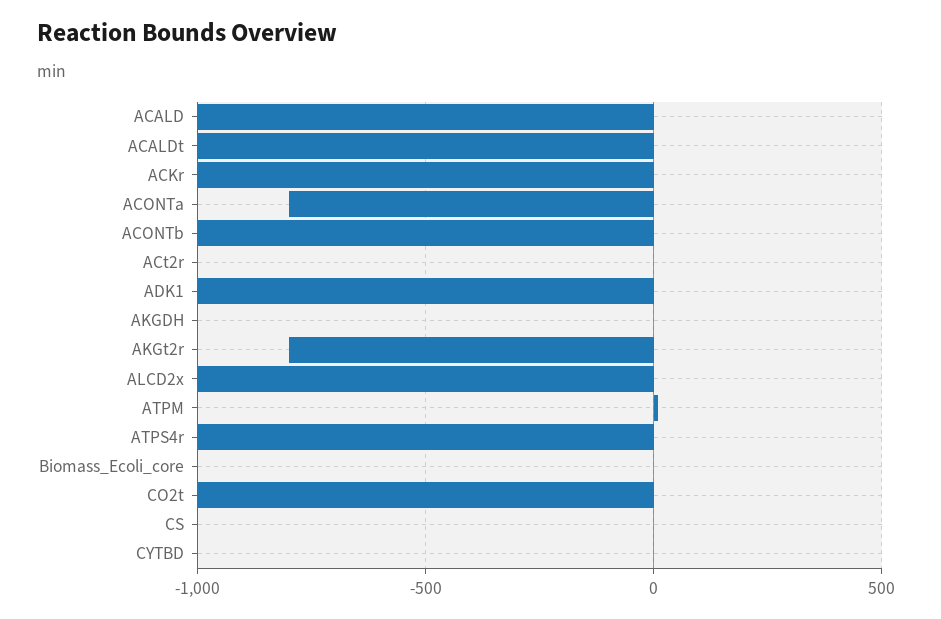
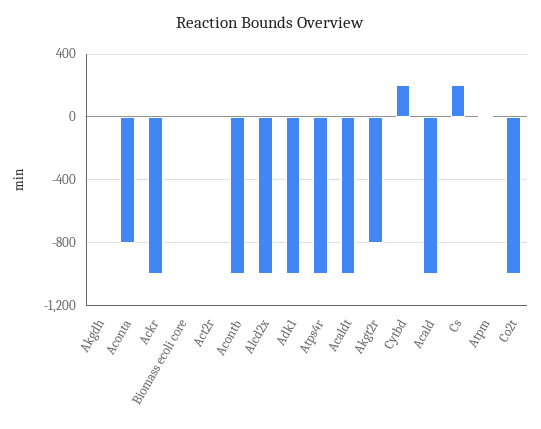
  {
    "ACALD": -1000,
    "ACALDt": -1000,
    "ACKr": -1000,
    "ACONTa": -800,
    "ACONTb": -1000,
    "ACt2r": 0,
    "ADK1": -1000,
    "AKGDH": 0,
    "AKGt2r": -800,
    "ALCD2x": -1000,
    "ATPM": 0,
    "ATPS4r": -1000,
    "Biomass_Ecoli_core": 0,
    "CO2t": -1000,
-   "CS": 0,
+   "CS": 200,
-   "CYTBD": 0
+   "CYTBD": 200
  }

